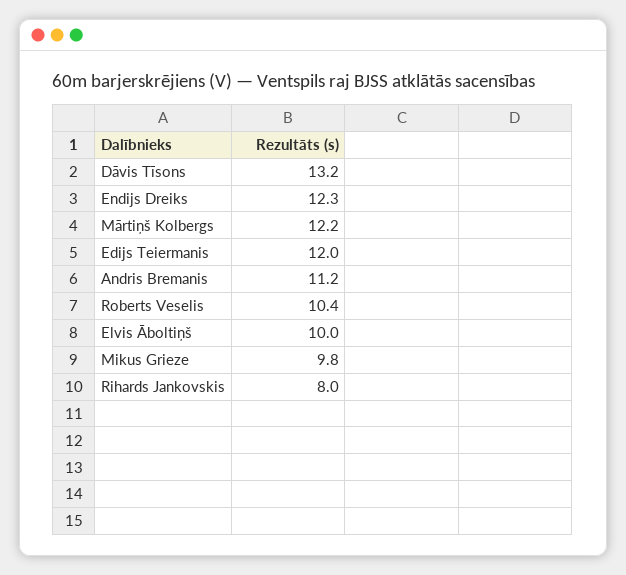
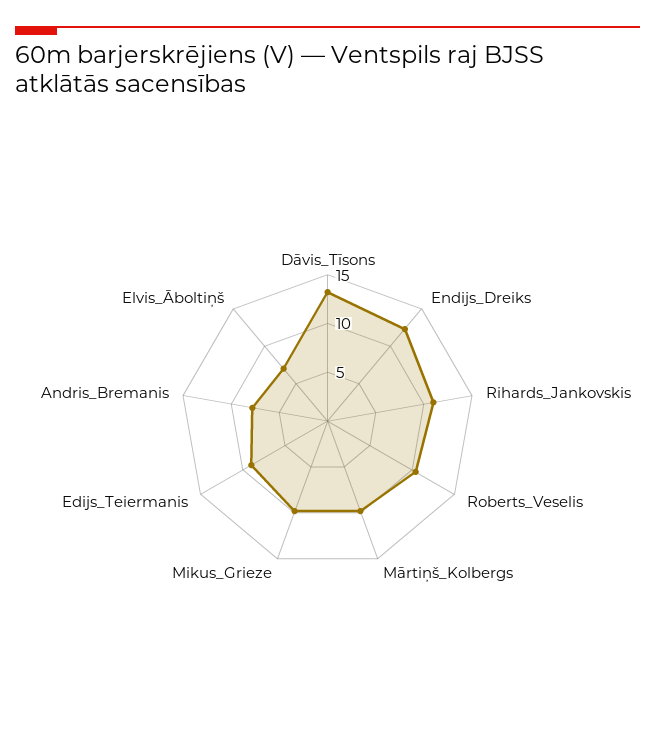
  {
    "Dāvis Tīsons": 13.2,
    "Endijs Dreiks": 12.3,
-   "Mārtiņš Kolbergs": 12.2,
+   "Mārtiņš Kolbergs": 10,
-   "Edijs Teiermanis": 12,
+   "Edijs Teiermanis": 9,
-   "Andris Bremanis": 11.2,
+   "Andris Bremanis": 8,
    "Roberts Veselis": 10.4,
-   "Elvis Āboltiņš": 10,
+   "Elvis Āboltiņš": 7,
    "Mikus Grieze": 9.8,
-   "Rihards Jankovskis": 8
+   "Rihards Jankovskis": 11
  }

